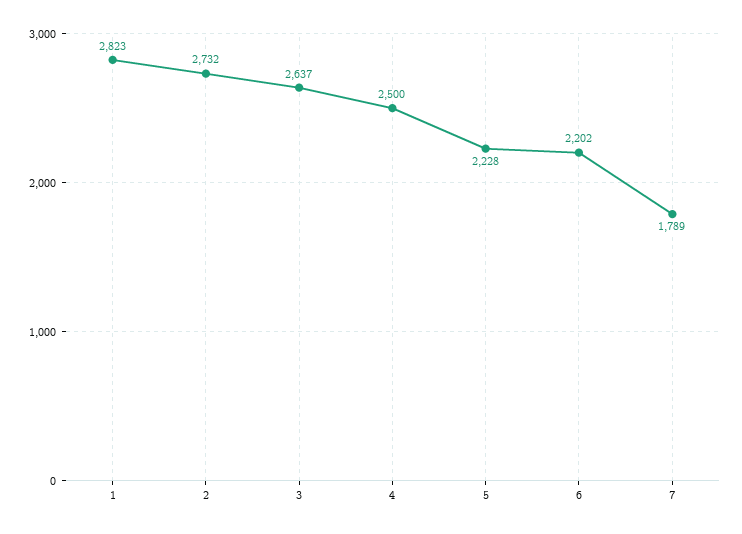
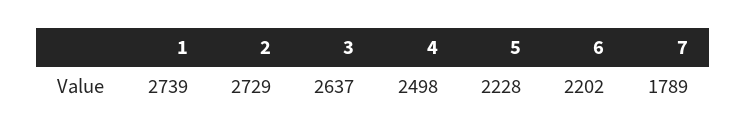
  {
-   "1": 2823,
+   "1": 2739,
-   "2": 2732,
+   "2": 2729,
    "3": 2637,
-   "4": 2500,
+   "4": 2498,
    "5": 2228,
    "6": 2202,
    "7": 1789
  }

